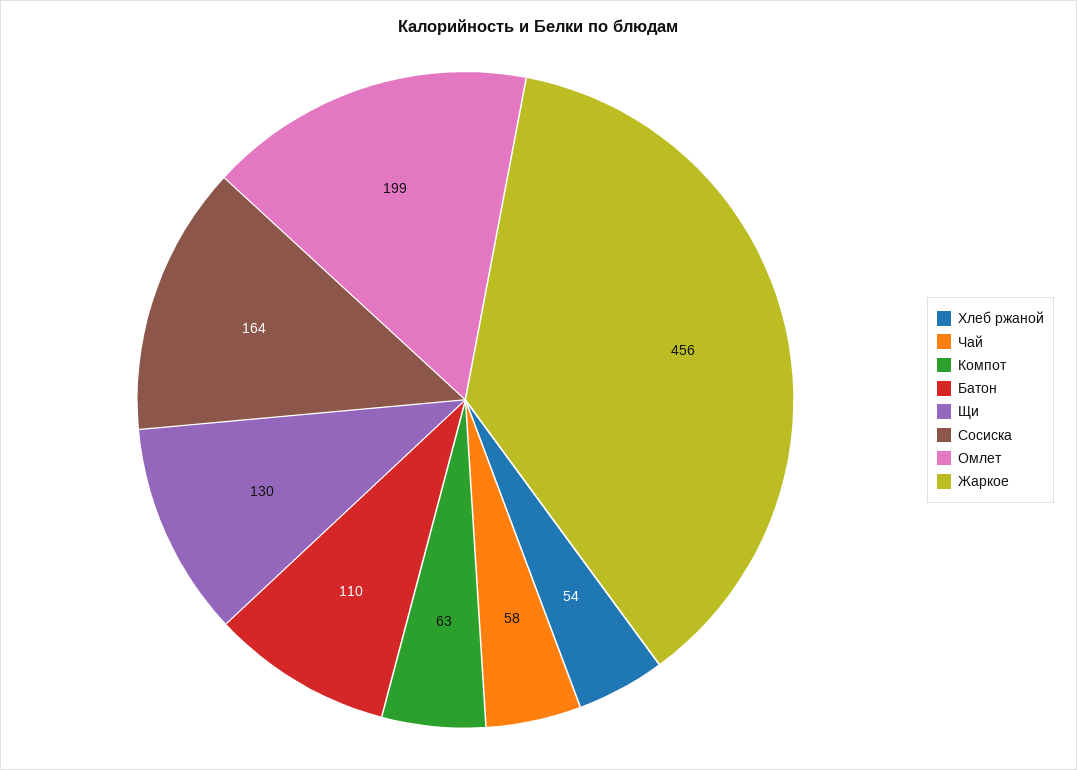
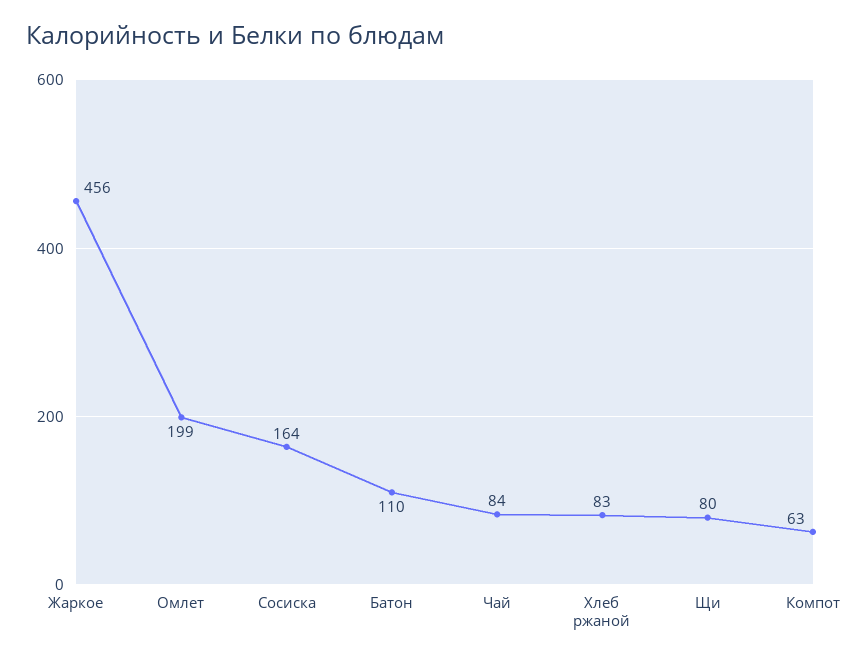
  {
-   "Хлеб ржаной": 54,
+   "Хлеб ржаной": 83,
-   "Чай": 58,
+   "Чай": 84,
    "Компот": 63,
    "Батон": 110,
-   "Щи": 130,
+   "Щи": 80,
    "Сосиска": 164,
    "Омлет": 199,
    "Жаркое": 456
  }

